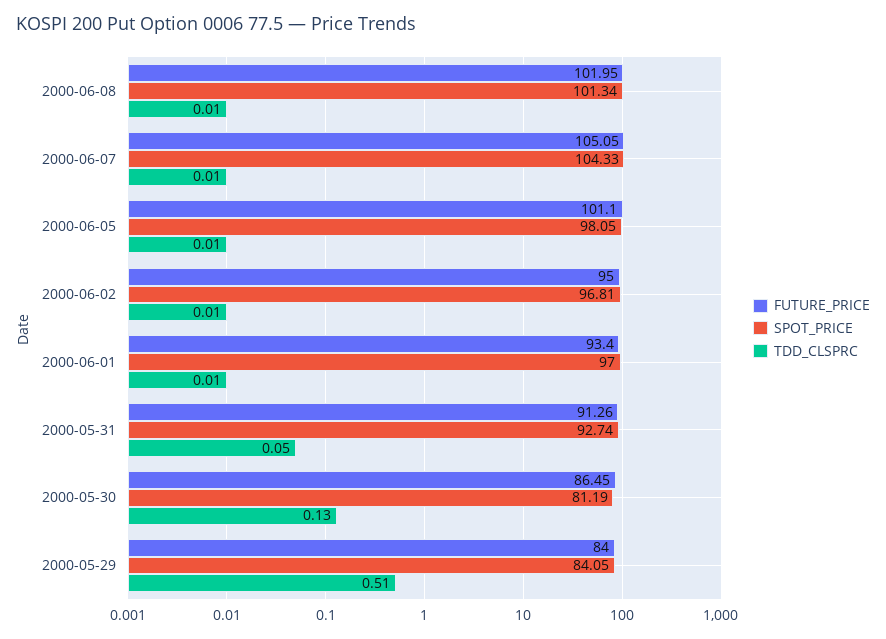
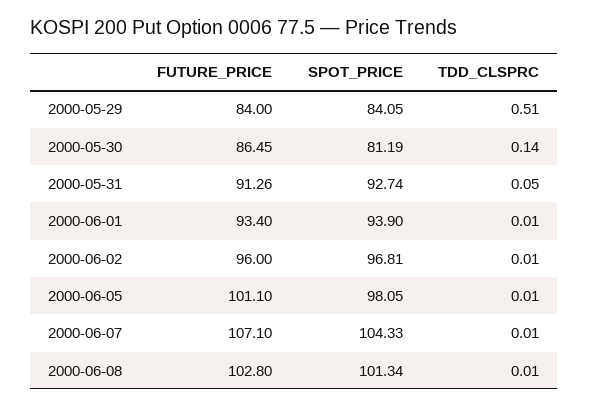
  {
    "FUTURE_PRICE": {
-     "2000-06-08": 101.95,
+     "2000-06-08": 102.8,
-     "2000-06-07": 105.05,
+     "2000-06-07": 107.1,
      "2000-06-05": 101.1,
-     "2000-06-02": 95,
+     "2000-06-02": 96,
      "2000-06-01": 93.4,
      "2000-05-31": 91.26,
      "2000-05-30": 86.45,
      "2000-05-29": 84
    },
    "SPOT_PRICE": {
      "2000-06-08": 101.34,
      "2000-06-07": 104.33,
      "2000-06-05": 98.05,
      "2000-06-02": 96.81,
-     "2000-06-01": 97,
+     "2000-06-01": 93.9,
      "2000-05-31": 92.74,
      "2000-05-30": 81.19,
      "2000-05-29": 84.05
    },
    "TDD_CLSPRC": {
      "2000-06-08": 0.01,
      "2000-06-07": 0.01,
      "2000-06-05": 0.01,
      "2000-06-02": 0.01,
      "2000-06-01": 0.01,
      "2000-05-31": 0.05,
-     "2000-05-30": 0.13,
+     "2000-05-30": 0.14,
      "2000-05-29": 0.51
    }
  }

